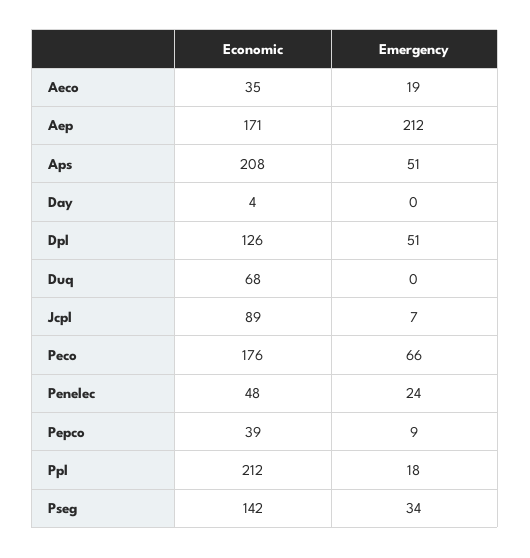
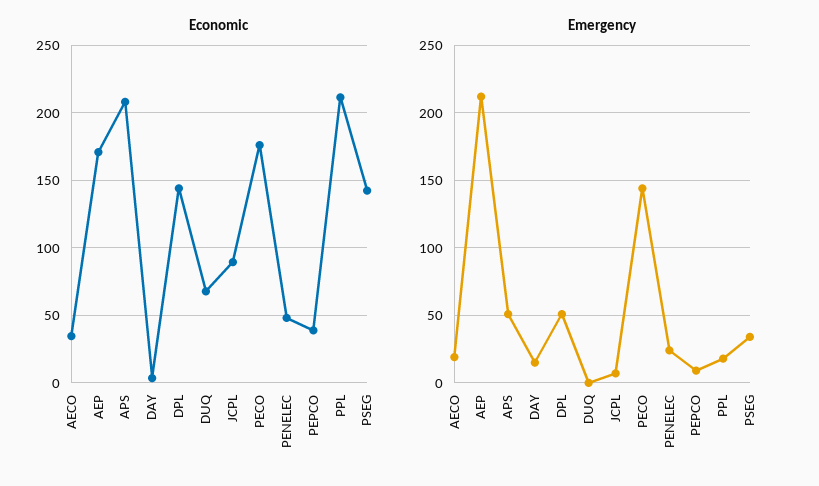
  {
    "Economic": {
      "Aeco": 35,
      "Aep": 171,
      "Aps": 208,
      "Day": 4,
-     "Dpl": 126,
+     "Dpl": 145,
      "Duq": 68,
      "Jcpl": 89,
      "Peco": 176,
      "Penelec": 48,
      "Pepco": 39,
      "Ppl": 212,
      "Pseg": 142
    },
    "Emergency": {
      "Aeco": 19,
      "Aep": 212,
      "Aps": 51,
-     "Day": 0,
+     "Day": 15,
      "Dpl": 51,
      "Duq": 0,
      "Jcpl": 7,
-     "Peco": 66,
+     "Peco": 145,
      "Penelec": 24,
      "Pepco": 9,
      "Ppl": 18,
      "Pseg": 34
    }
  }

